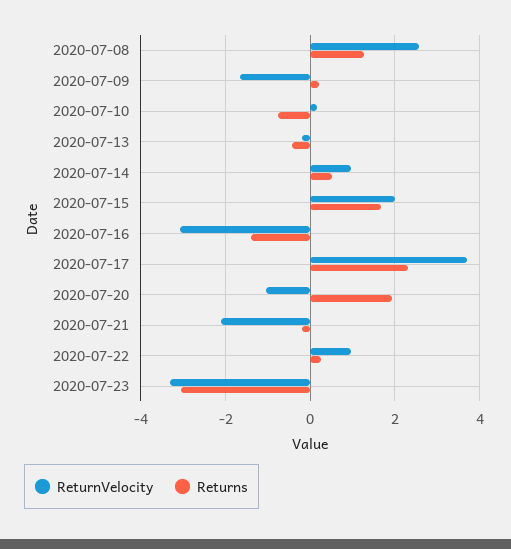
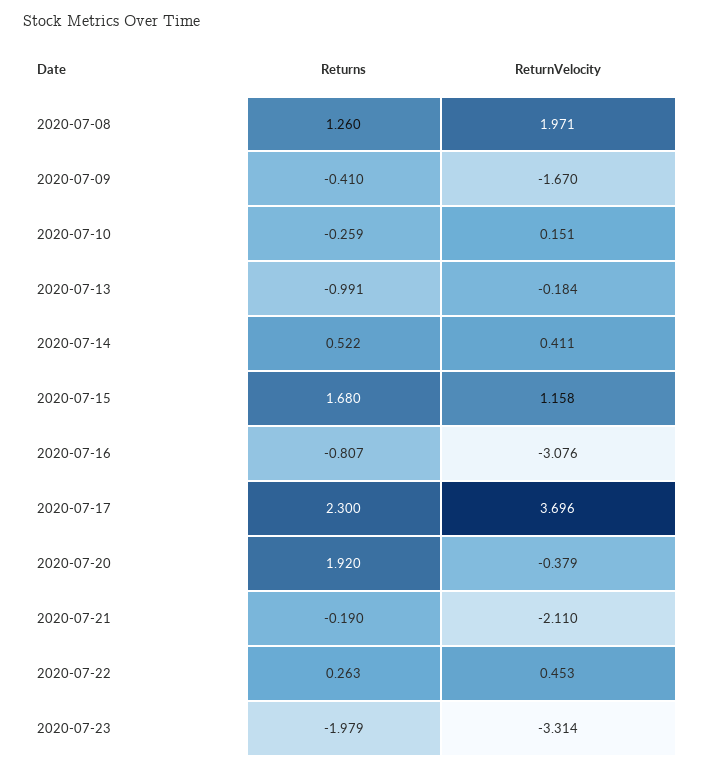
  {
    "ReturnVelocity": {
-     "2020-07-08": 2.6,
+     "2020-07-08": 1.971,
      "2020-07-09": -1.67,
      "2020-07-10": 0.151,
      "2020-07-13": -0.184,
-     "2020-07-14": 1,
+     "2020-07-14": 0.411,
-     "2020-07-15": 2,
+     "2020-07-15": 1.158,
      "2020-07-16": -3.076,
      "2020-07-17": 3.696,
-     "2020-07-20": -1,
+     "2020-07-20": -0.379,
      "2020-07-21": -2.11,
-     "2020-07-22": 1,
+     "2020-07-22": 0.453,
      "2020-07-23": -3.314
    },
    "Returns": {
      "2020-07-08": 1.26,
-     "2020-07-09": 0.2,
+     "2020-07-09": -0.41,
-     "2020-07-10": -0.8,
+     "2020-07-10": -0.259,
-     "2020-07-13": -0.4,
+     "2020-07-13": -0.991,
      "2020-07-14": 0.522,
      "2020-07-15": 1.68,
-     "2020-07-16": -1.4,
+     "2020-07-16": -0.807,
      "2020-07-17": 2.3,
      "2020-07-20": 1.92,
      "2020-07-21": -0.19,
      "2020-07-22": 0.263,
-     "2020-07-23": -3
+     "2020-07-23": -1.979
    }
  }

